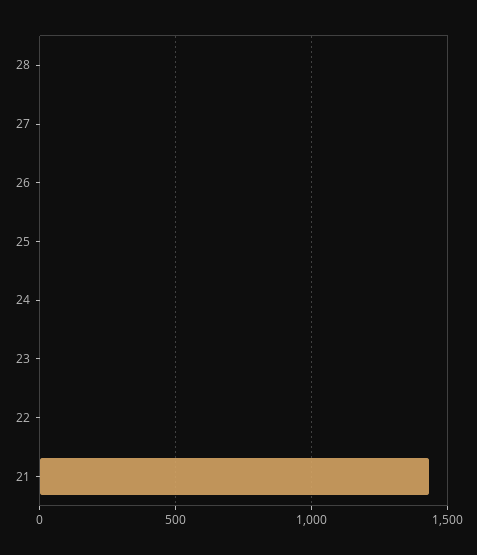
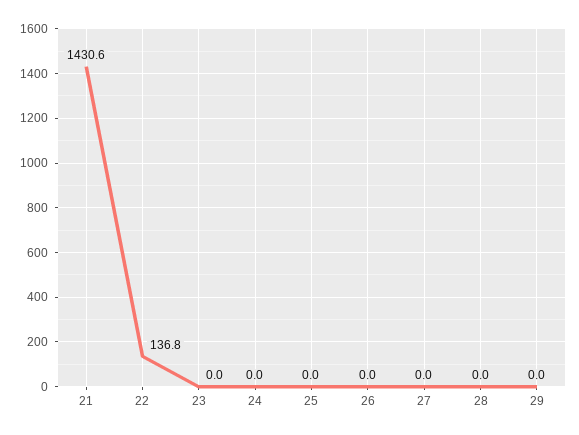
  {
    "28": 0,
    "27": 0,
    "26": 0,
    "25": 0,
    "24": 0,
    "23": 0,
-   "22": 0,
+   "22": 136.8,
-   "21": 1430.6
+   "21": 1430.6,
+   "29": 0
  }

